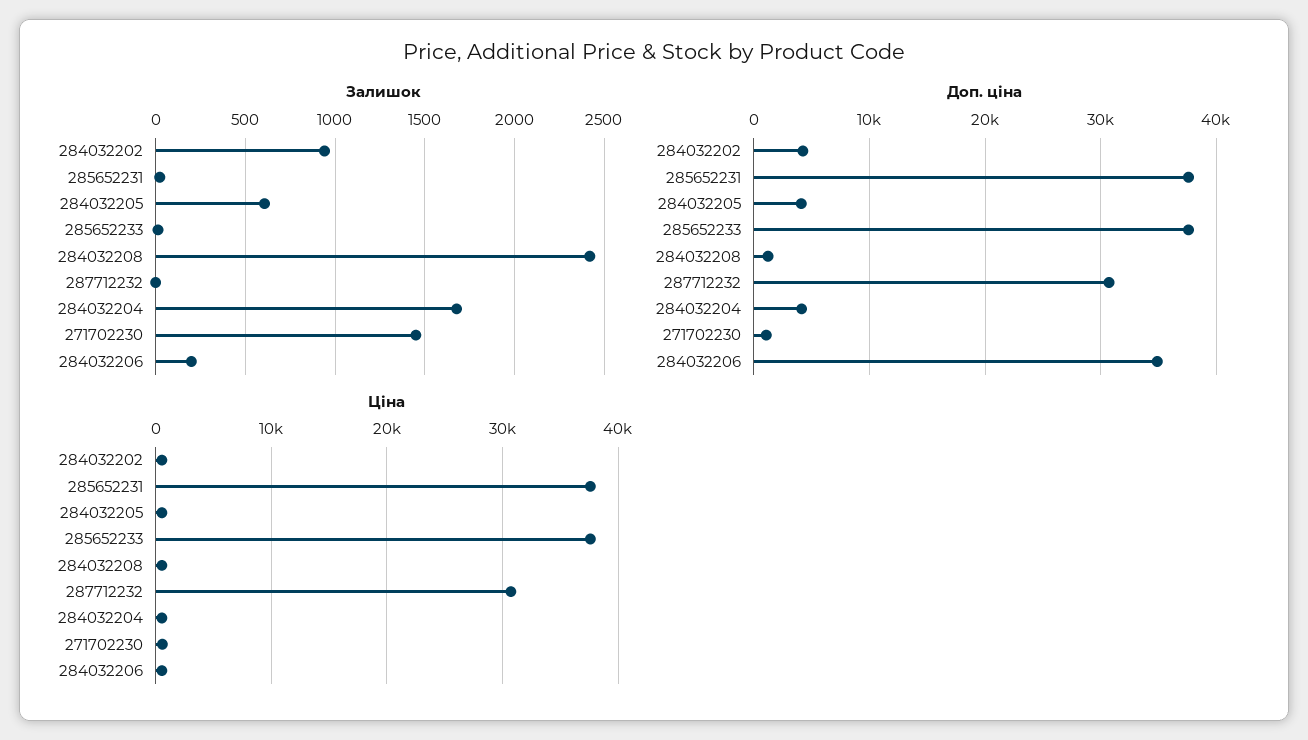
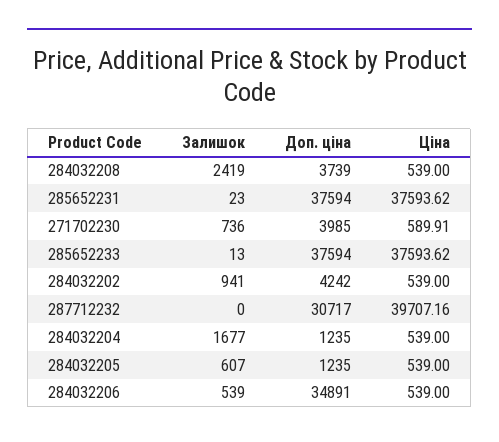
  {
    "Залишок": {
      "284032202": 941,
      "285652231": 23,
      "284032205": 607,
      "285652233": 13,
      "284032208": 2419,
      "287712232": 0,
      "284032204": 1677,
-     "271702230": 1450,
+     "271702230": 736,
-     "284032206": 200
+     "284032206": 539
    },
    "Доп. ціна": {
      "284032202": 4242,
      "285652231": 37594,
-     "284032205": 4000,
+     "284032205": 1235,
      "285652233": 37594,
-     "284032208": 1000,
+     "284032208": 3739,
      "287712232": 30717,
-     "284032204": 4000,
+     "284032204": 1235,
-     "271702230": 1000,
+     "271702230": 3985,
      "284032206": 34891
    },
    "Ціна": {
      "284032202": 539,
      "285652231": 37593.62,
      "284032205": 539,
      "285652233": 37593.62,
      "284032208": 539,
-     "287712232": 31000,
+     "287712232": 39707.16,
      "284032204": 539,
      "271702230": 589.91,
      "284032206": 539
    }
  }

